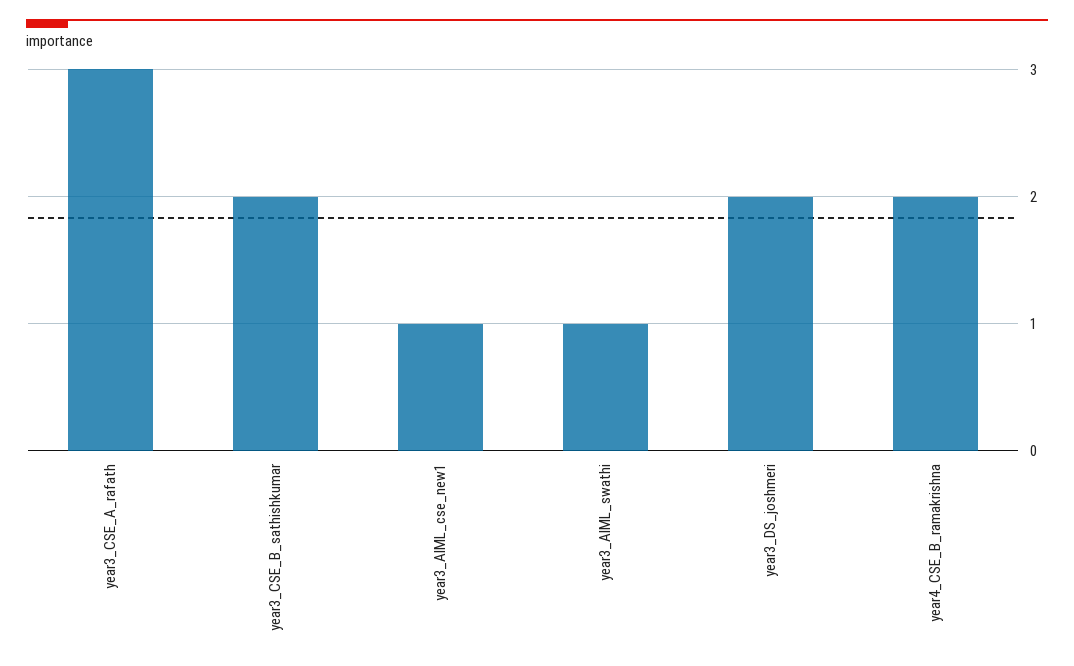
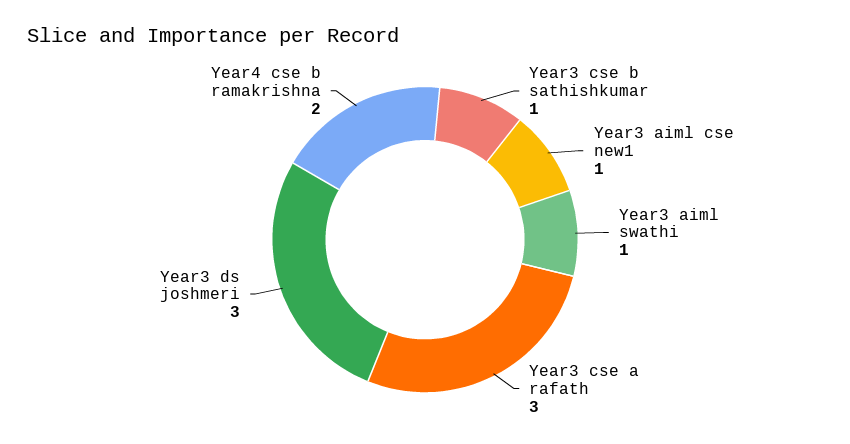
  {
    "year3_CSE_A_rafath": 3,
-   "year3_CSE_B_sathishkumar": 2,
+   "year3_CSE_B_sathishkumar": 1,
    "year3_AIML_cse_new1": 1,
    "year3_AIML_swathi": 1,
-   "year3_DS_joshmeri": 2,
+   "year3_DS_joshmeri": 3,
    "year4_CSE_B_ramakrishna": 2
  }

